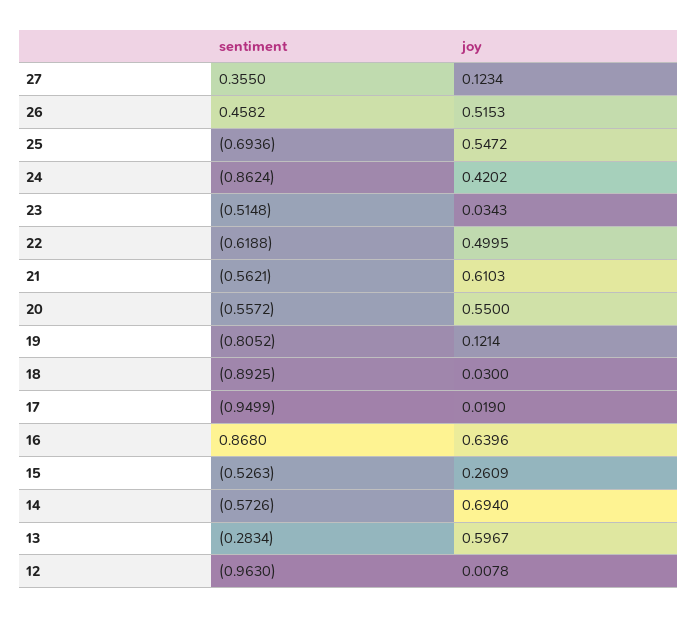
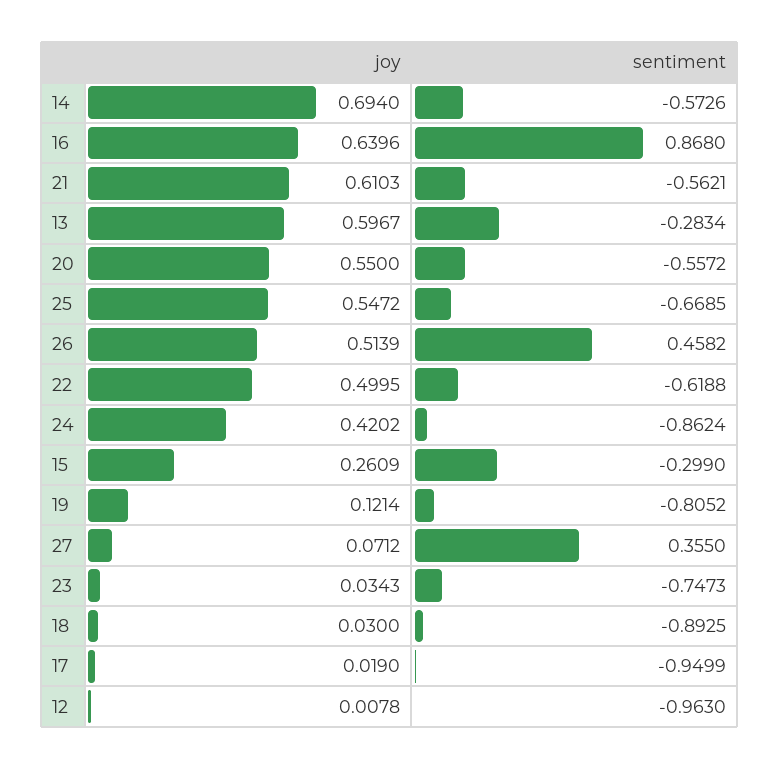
  {
    "sentiment": {
      "27": 0.355,
      "26": 0.4582,
-     "25": -0.6936,
+     "25": -0.6685,
      "24": -0.8624,
-     "23": -0.5148,
+     "23": -0.7473,
      "22": -0.6188,
      "21": -0.5621,
      "20": -0.5572,
      "19": -0.8052,
      "18": -0.8925,
      "17": -0.9499,
      "16": 0.868,
-     "15": -0.5263,
+     "15": -0.299,
      "14": -0.5726,
      "13": -0.2834,
      "12": -0.963
    },
    "joy": {
-     "27": 0.1234,
+     "27": 0.0712,
-     "26": 0.5153,
+     "26": 0.5139,
      "25": 0.5472,
      "24": 0.4202,
      "23": 0.0343,
      "22": 0.4995,
      "21": 0.6103,
      "20": 0.55,
      "19": 0.1214,
      "18": 0.03,
      "17": 0.019,
      "16": 0.6396,
      "15": 0.2609,
      "14": 0.694,
      "13": 0.5967,
      "12": 0.0078
    }
  }

